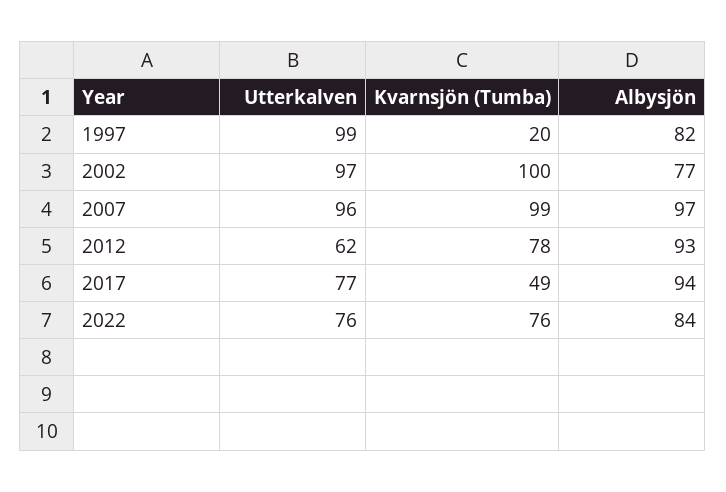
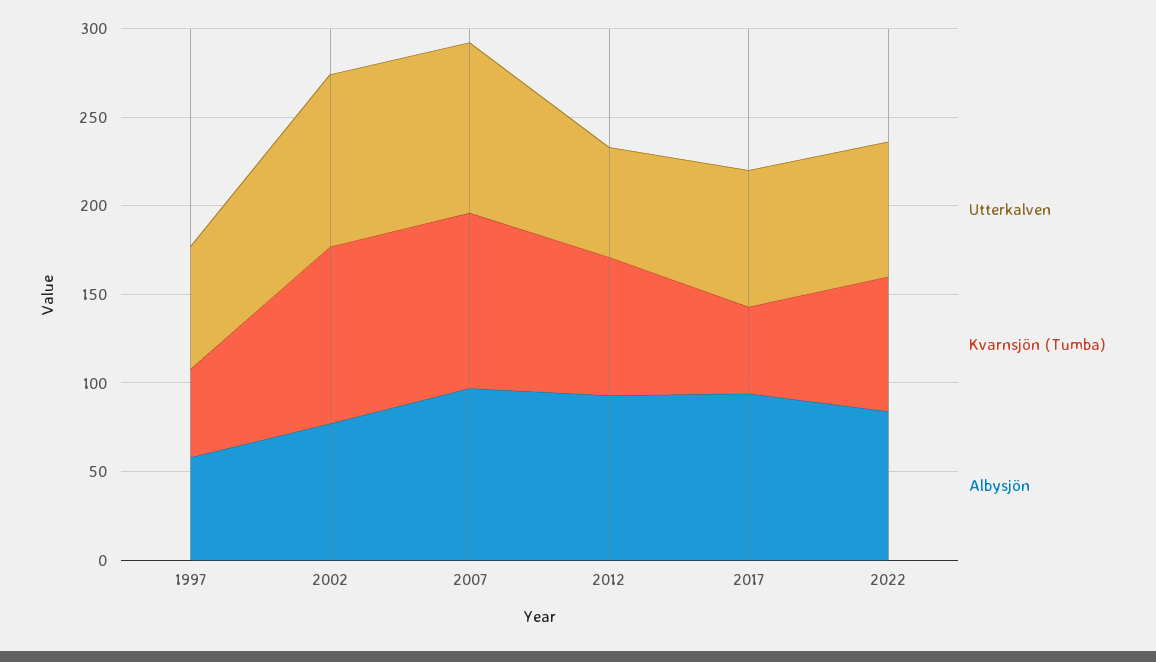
  {
    "Utterkalven": {
-     "1997": 99,
+     "1997": 70,
      "2002": 97,
      "2007": 96,
      "2012": 62,
      "2017": 77,
      "2022": 76
    },
    "Kvarnsjön (Tumba)": {
-     "1997": 20,
+     "1997": 50,
      "2002": 100,
      "2007": 99,
      "2012": 78,
      "2017": 49,
      "2022": 76
    },
    "Albysjön": {
-     "1997": 82,
+     "1997": 60,
      "2002": 77,
      "2007": 97,
      "2012": 93,
      "2017": 94,
      "2022": 84
    }
  }

